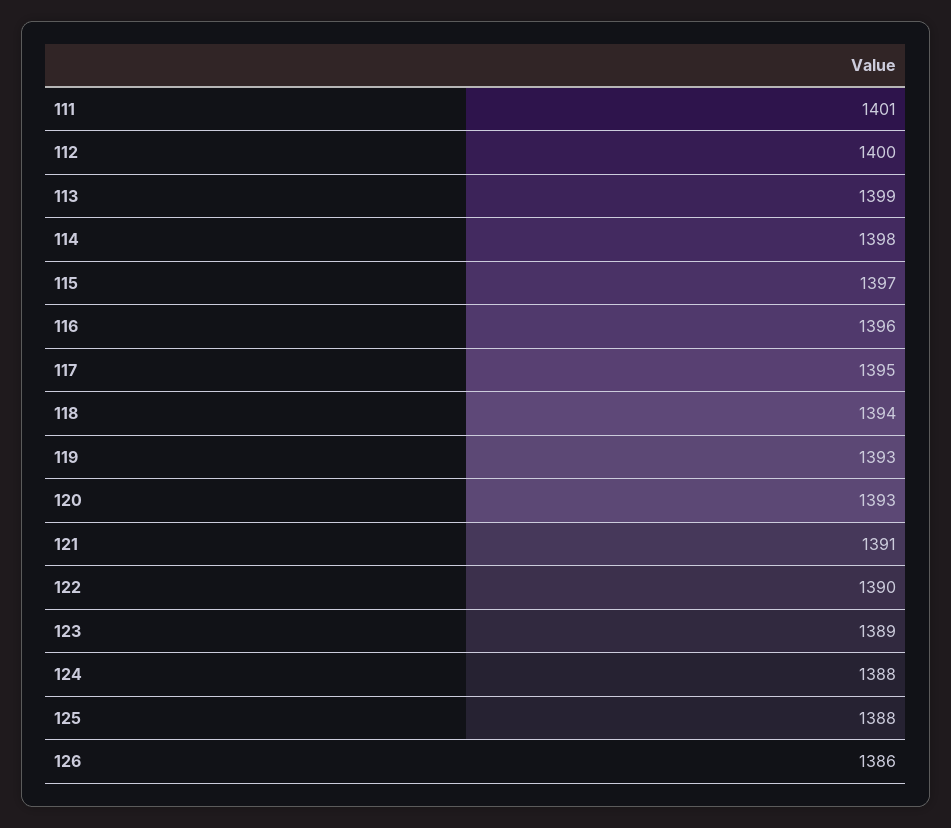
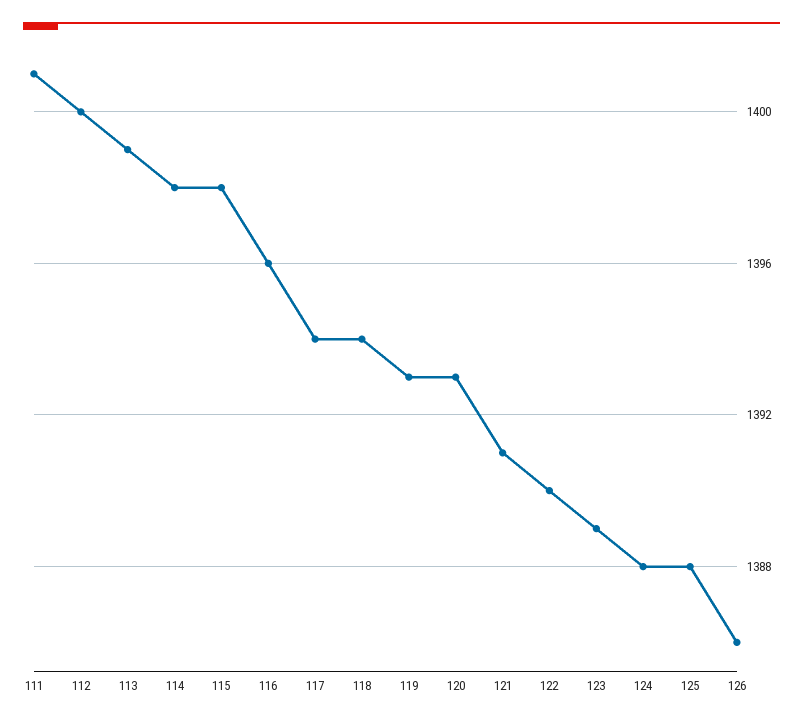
  {
    "111": 1401,
    "112": 1400,
    "113": 1399,
    "114": 1398,
-   "115": 1397,
+   "115": 1398,
    "116": 1396,
-   "117": 1395,
+   "117": 1394,
    "118": 1394,
    "119": 1393,
    "120": 1393,
    "121": 1391,
    "122": 1390,
    "123": 1389,
    "124": 1388,
    "125": 1388,
    "126": 1386
  }

